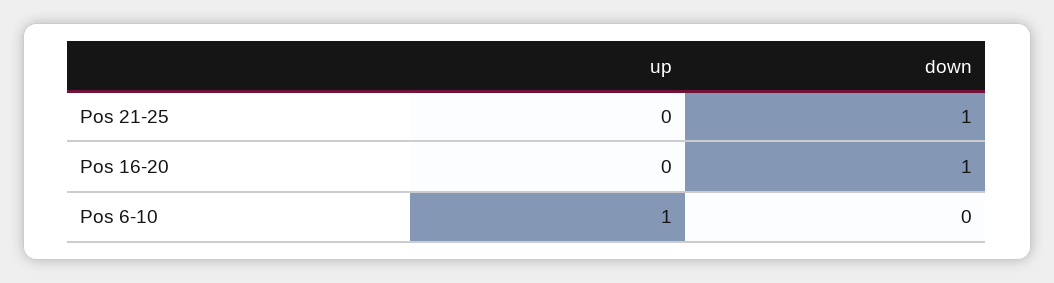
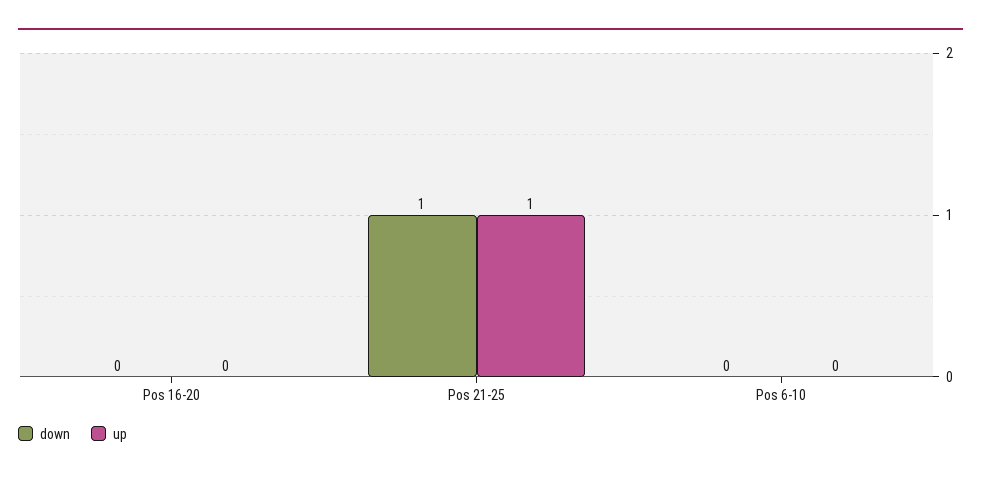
  {
    "up": {
-     "Pos 21-25": 0,
+     "Pos 21-25": 1,
      "Pos 16-20": 0,
-     "Pos 6-10": 1
+     "Pos 6-10": 0
    },
    "down": {
      "Pos 21-25": 1,
-     "Pos 16-20": 1,
+     "Pos 16-20": 0,
      "Pos 6-10": 0
    }
  }

